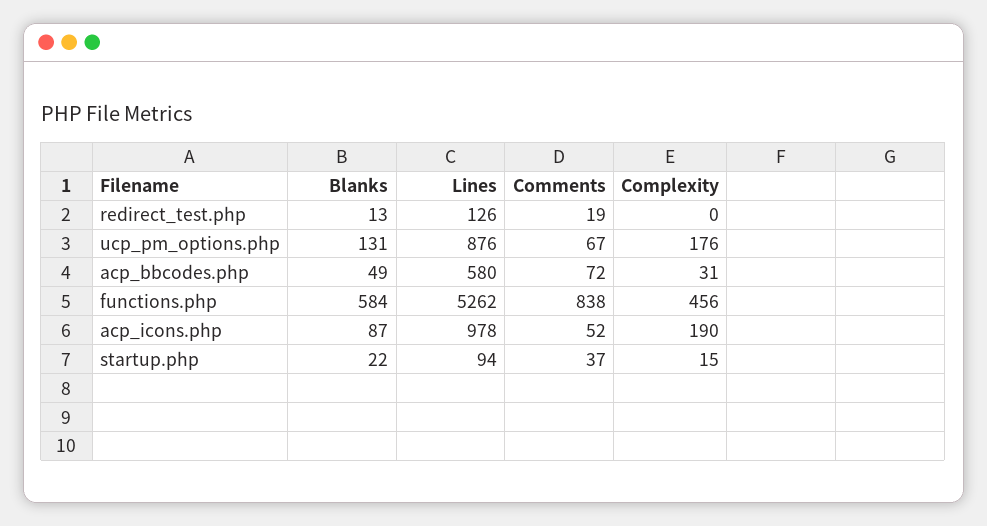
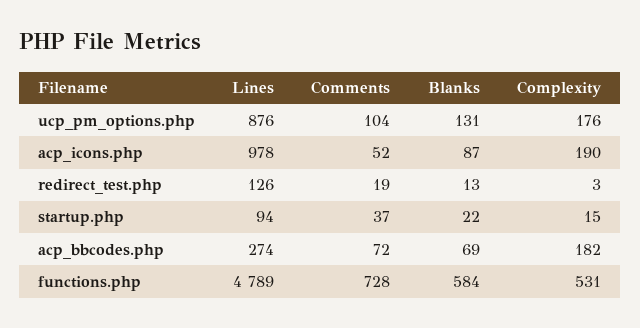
  {
    "Blanks": {
      "redirect_test.php": 13,
      "ucp_pm_options.php": 131,
-     "acp_bbcodes.php": 49,
+     "acp_bbcodes.php": 69,
      "functions.php": 584,
      "acp_icons.php": 87,
      "startup.php": 22
    },
    "Lines": {
      "redirect_test.php": 126,
      "ucp_pm_options.php": 876,
-     "acp_bbcodes.php": 580,
+     "acp_bbcodes.php": 274,
-     "functions.php": 5262,
+     "functions.php": 4789,
      "acp_icons.php": 978,
      "startup.php": 94
    },
    "Comments": {
      "redirect_test.php": 19,
-     "ucp_pm_options.php": 67,
+     "ucp_pm_options.php": 104,
      "acp_bbcodes.php": 72,
-     "functions.php": 838,
+     "functions.php": 728,
      "acp_icons.php": 52,
      "startup.php": 37
    },
    "Complexity": {
-     "redirect_test.php": 0,
+     "redirect_test.php": 3,
      "ucp_pm_options.php": 176,
-     "acp_bbcodes.php": 31,
+     "acp_bbcodes.php": 182,
-     "functions.php": 456,
+     "functions.php": 531,
      "acp_icons.php": 190,
      "startup.php": 15
    }
  }

